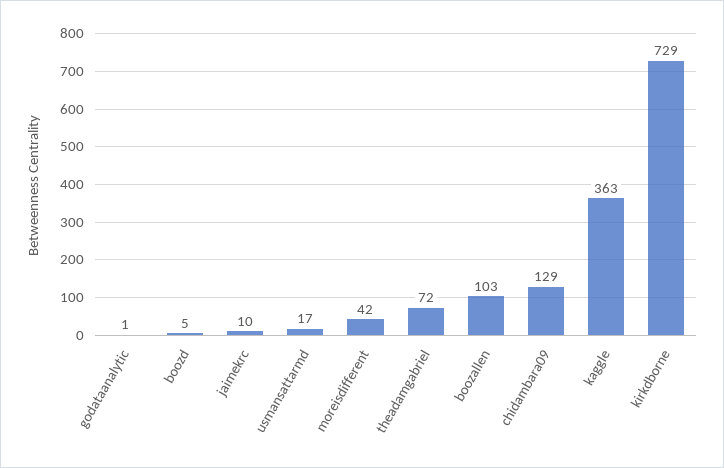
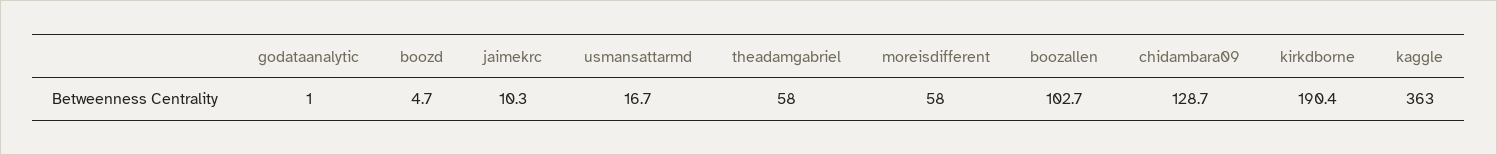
  {
    "godataanalytic": 1,
    "boozd": 4.7,
    "jaimekrc": 10.3,
    "usmansattarmd": 16.7,
-   "moreisdifferent": 42,
+   "moreisdifferent": 58,
-   "theadamgabriel": 72,
+   "theadamgabriel": 58,
    "boozallen": 102.7,
    "chidambara09": 128.7,
    "kaggle": 363,
-   "kirkdborne": 729
+   "kirkdborne": 190.4
  }

